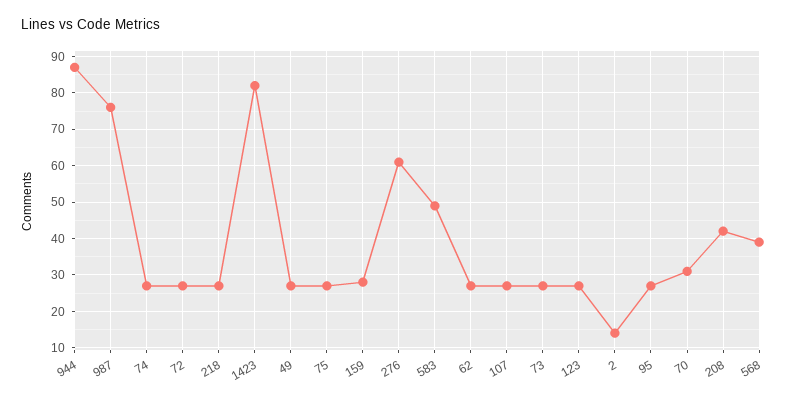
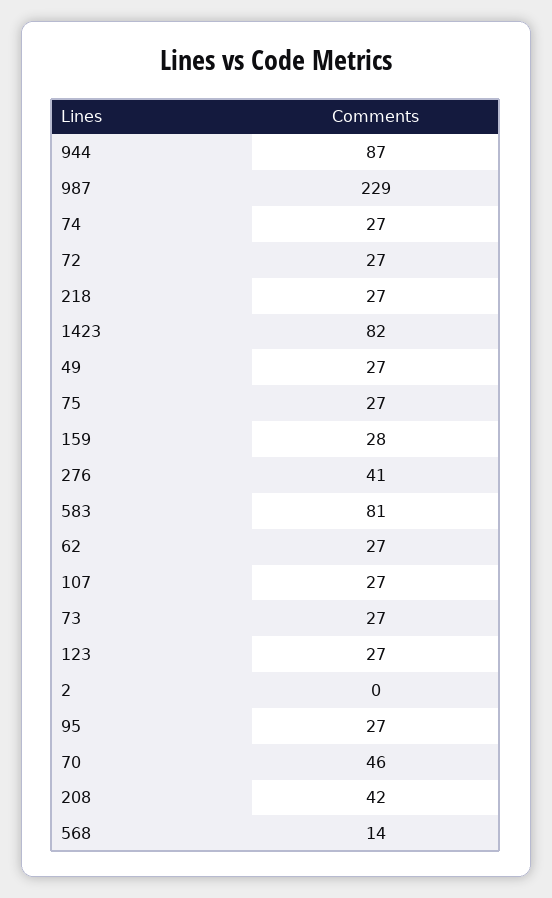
  {
    "944": 87,
-   "987": 75,
+   "987": 229,
    "74": 27,
    "72": 27,
    "218": 27,
    "1423": 82,
    "49": 27,
    "75": 27,
    "159": 28,
-   "276": 60,
+   "276": 41,
-   "583": 50,
+   "583": 81,
    "62": 27,
    "107": 27,
    "73": 27,
    "123": 27,
-   "2": 15,
+   "2": 0,
    "95": 27,
-   "70": 30,
+   "70": 46,
    "208": 42,
-   "568": 40
+   "568": 14
  }

